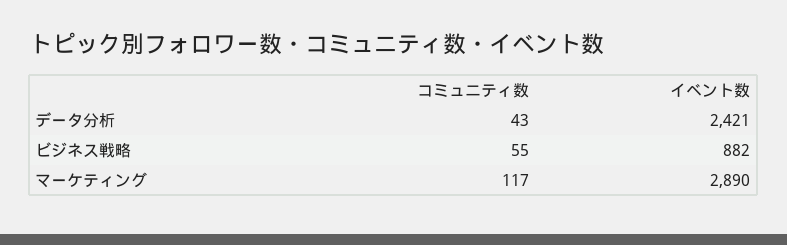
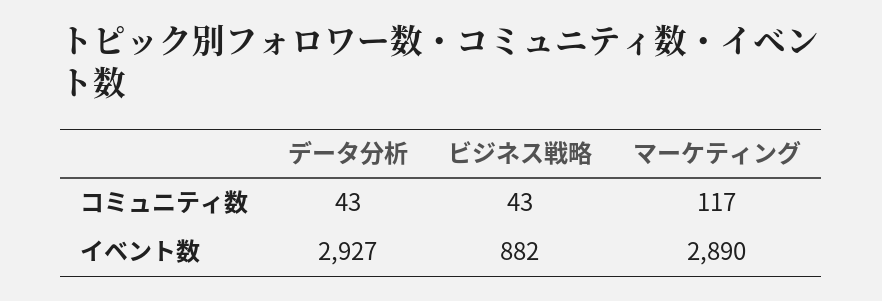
  {
    "コミュニティ数": {
      "データ分析": 43,
-     "ビジネス戦略": 55,
+     "ビジネス戦略": 43,
      "マーケティング": 117
    },
    "イベント数": {
-     "データ分析": 2421,
+     "データ分析": 2927,
      "ビジネス戦略": 882,
      "マーケティング": 2890
    }
  }

